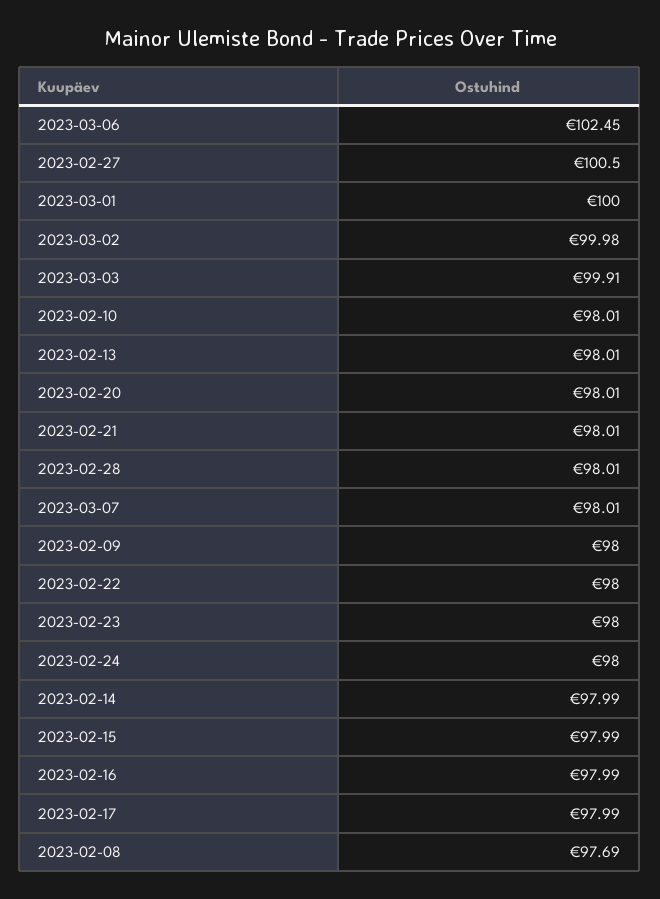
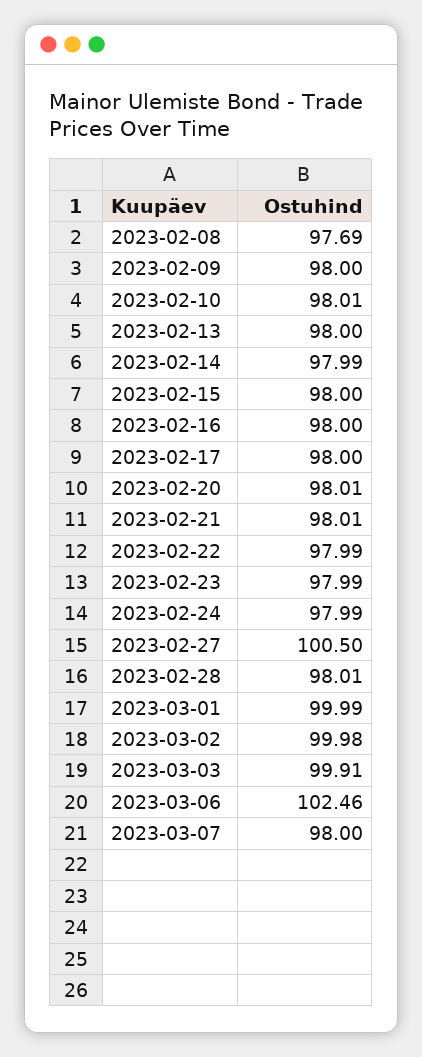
  {
-   "2023-03-06": 102.45,
+   "2023-03-06": 102.46,
    "2023-02-27": 100.5,
-   "2023-03-01": 100,
+   "2023-03-01": 99.99,
    "2023-03-02": 99.98,
    "2023-03-03": 99.91,
    "2023-02-10": 98.01,
-   "2023-02-13": 98.01,
+   "2023-02-13": 98,
    "2023-02-20": 98.01,
    "2023-02-21": 98.01,
    "2023-02-28": 98.01,
-   "2023-03-07": 98.01,
+   "2023-03-07": 98,
    "2023-02-09": 98,
-   "2023-02-22": 98,
+   "2023-02-22": 97.99,
-   "2023-02-23": 98,
+   "2023-02-23": 97.99,
-   "2023-02-24": 98,
+   "2023-02-24": 97.99,
    "2023-02-14": 97.99,
-   "2023-02-15": 97.99,
+   "2023-02-15": 98,
-   "2023-02-16": 97.99,
+   "2023-02-16": 98,
-   "2023-02-17": 97.99,
+   "2023-02-17": 98,
    "2023-02-08": 97.69
  }

